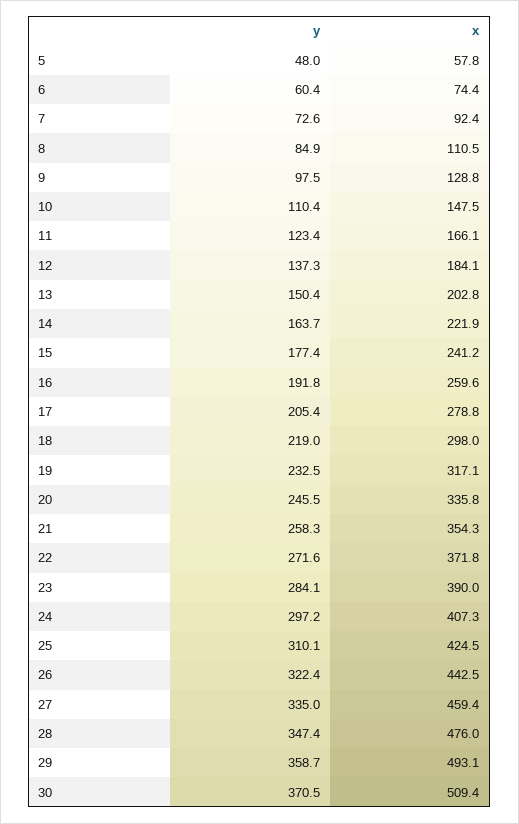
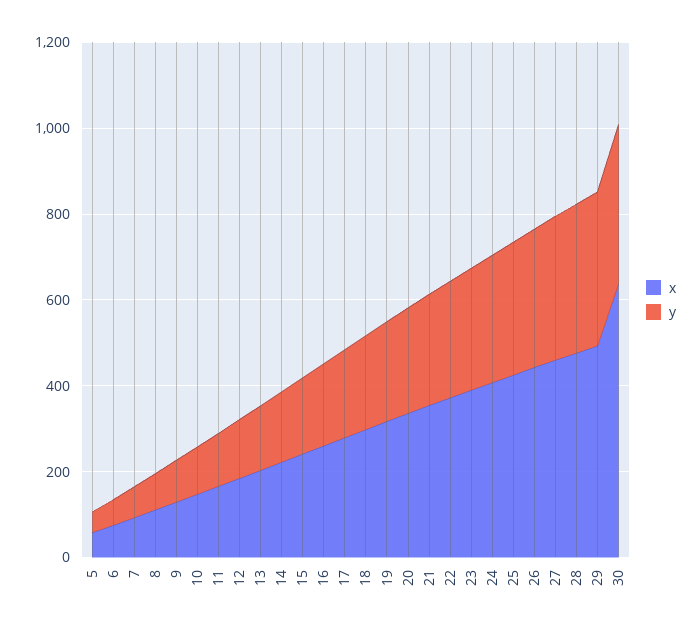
  {
    "y": {
      "5": 48,
      "6": 60.4,
      "7": 72.6,
      "8": 84.9,
      "9": 97.5,
      "10": 110.4,
      "11": 123.4,
      "12": 137.3,
      "13": 150.4,
      "14": 163.7,
      "15": 177.4,
      "16": 191.8,
      "17": 205.4,
      "18": 219,
      "19": 232.5,
      "20": 245.5,
      "21": 258.3,
      "22": 271.6,
      "23": 284.1,
      "24": 297.2,
      "25": 310.1,
      "26": 322.4,
      "27": 335,
      "28": 347.4,
      "29": 358.7,
      "30": 370.5
    },
    "x": {
      "5": 57.8,
      "6": 74.4,
      "7": 92.4,
      "8": 110.5,
      "9": 128.8,
      "10": 147.5,
      "11": 166.1,
      "12": 184.1,
      "13": 202.8,
      "14": 221.9,
      "15": 241.2,
      "16": 259.6,
      "17": 278.8,
      "18": 298,
      "19": 317.1,
      "20": 335.8,
      "21": 354.3,
      "22": 371.8,
      "23": 390,
      "24": 407.3,
      "25": 424.5,
      "26": 442.5,
      "27": 459.4,
      "28": 476,
      "29": 493.1,
-     "30": 509.4
+     "30": 650
    }
  }

